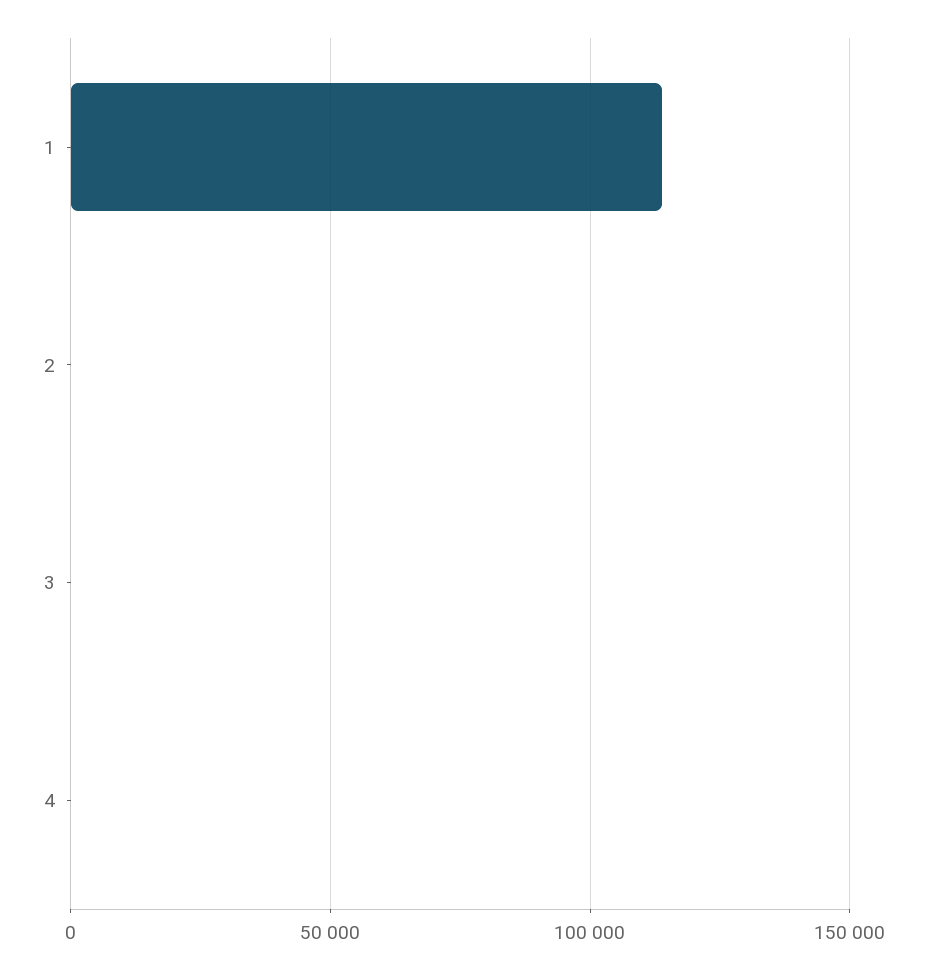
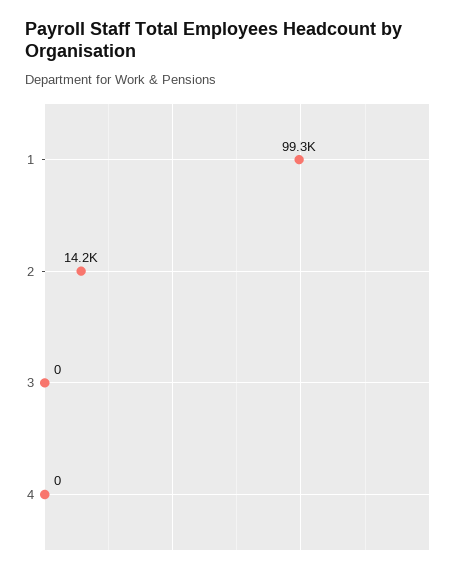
  {
-   "1": 115000,
+   "1": 99300,
-   "2": 0,
+   "2": 14200,
    "3": 0,
    "4": 0
  }

